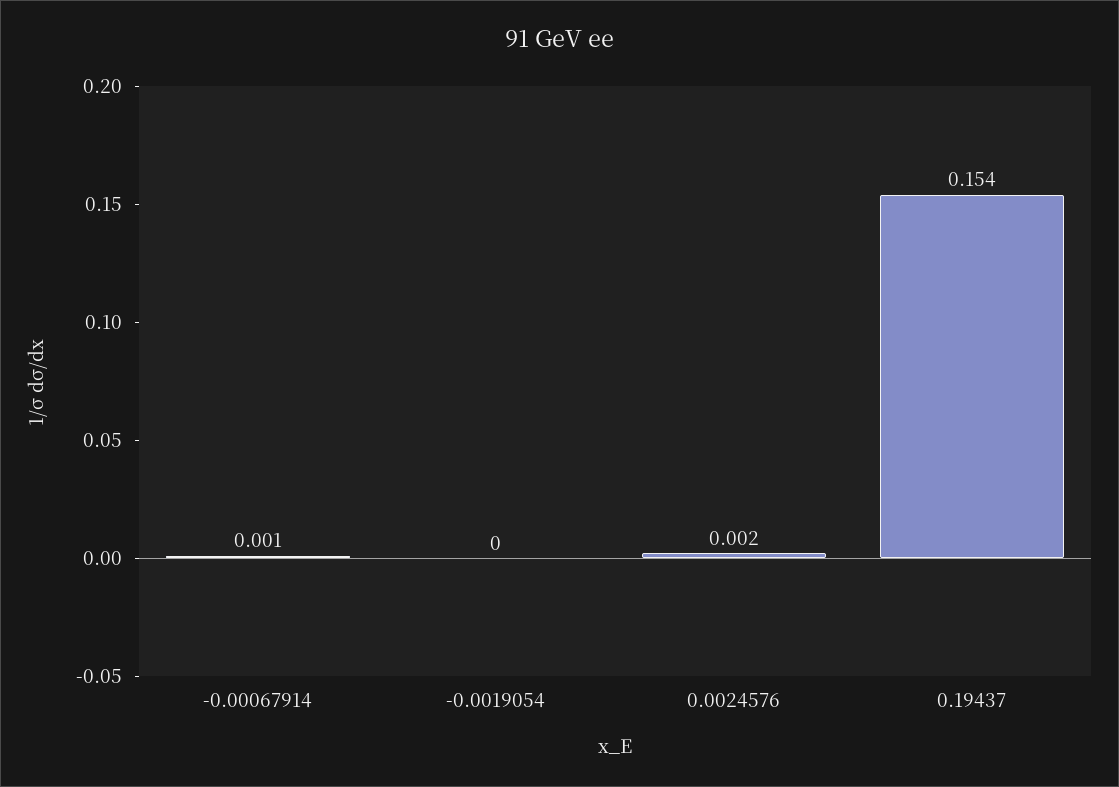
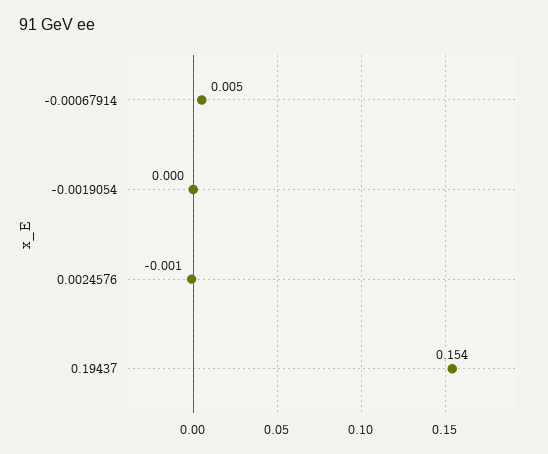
  {
-   "-0.00067914": 0.001,
+   "-0.00067914": 0.005,
    "-0.0019054": 0,
-   "0.0024576": 0.002,
+   "0.0024576": -0.001,
    "0.19437": 0.154
  }

